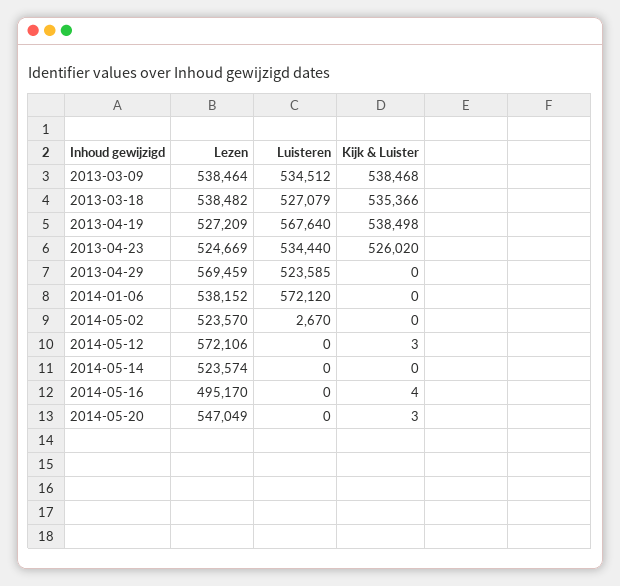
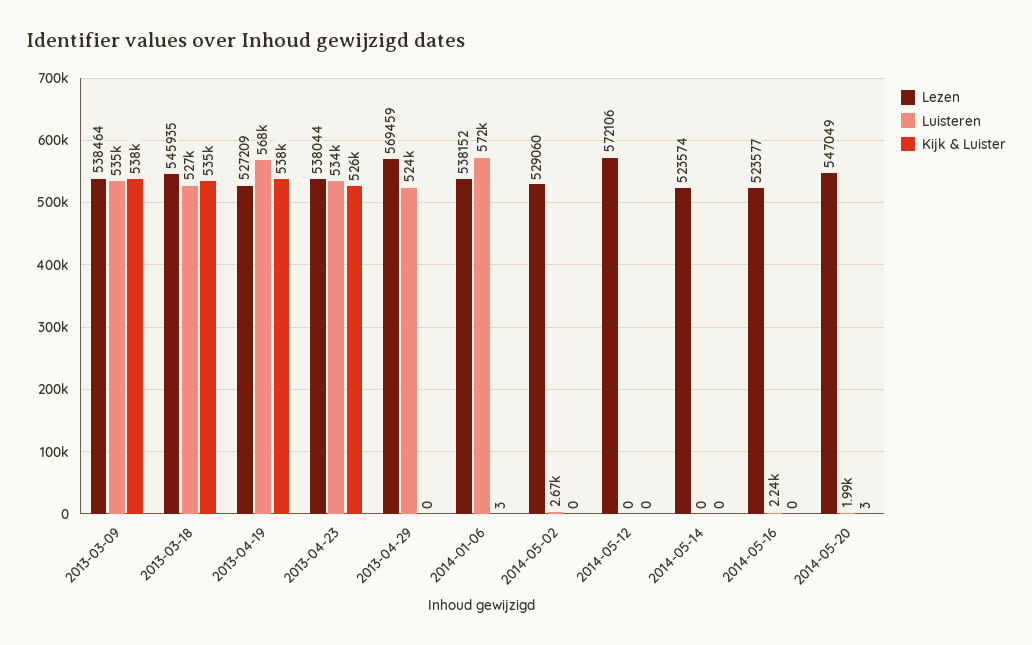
  {
    "Lezen": {
      "2013-03-09": 538464,
-     "2013-03-18": 538482,
+     "2013-03-18": 545935,
      "2013-04-19": 527209,
-     "2013-04-23": 524669,
+     "2013-04-23": 538044,
      "2013-04-29": 569459,
      "2014-01-06": 538152,
-     "2014-05-02": 523570,
+     "2014-05-02": 529060,
      "2014-05-12": 572106,
      "2014-05-14": 523574,
-     "2014-05-16": 495170,
+     "2014-05-16": 523577,
      "2014-05-20": 547049
    },
    "Luisteren": {
      "2013-03-09": 534512,
      "2013-03-18": 527079,
      "2013-04-19": 567640,
      "2013-04-23": 534440,
      "2013-04-29": 523585,
      "2014-01-06": 572120,
      "2014-05-02": 2670,
      "2014-05-12": 0,
      "2014-05-14": 0,
-     "2014-05-16": 0,
+     "2014-05-16": 2240,
-     "2014-05-20": 0
+     "2014-05-20": 1990
    },
    "Kijk & Luister": {
      "2013-03-09": 538468,
      "2013-03-18": 535366,
      "2013-04-19": 538498,
      "2013-04-23": 526020,
      "2013-04-29": 0,
-     "2014-01-06": 0,
+     "2014-01-06": 3,
      "2014-05-02": 0,
-     "2014-05-12": 3,
+     "2014-05-12": 0,
      "2014-05-14": 0,
-     "2014-05-16": 4,
+     "2014-05-16": 0,
      "2014-05-20": 3
    }
  }

